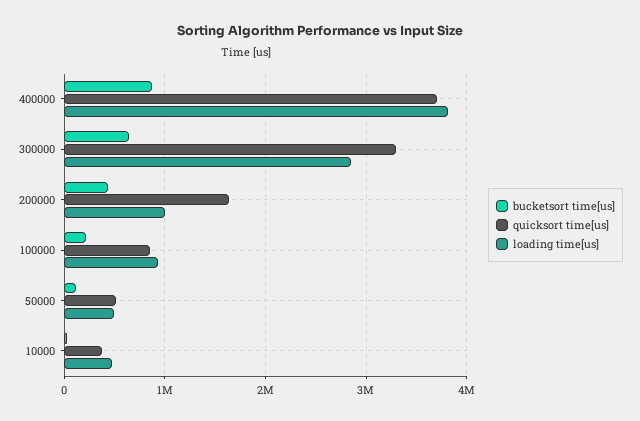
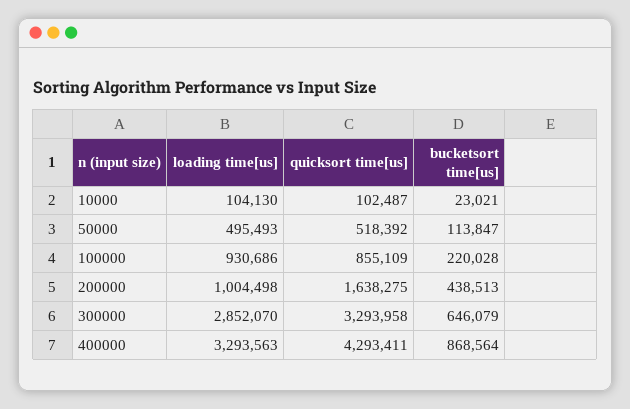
  {
    "bucketsort time[us]": {
      "400000": 868564,
      "300000": 646079,
      "200000": 438513,
      "100000": 220028,
      "50000": 113847,
      "10000": 23021
    },
    "quicksort time[us]": {
-     "400000": 3700000,
+     "400000": 4293411,
      "300000": 3293958,
      "200000": 1638275,
      "100000": 855109,
      "50000": 518392,
-     "10000": 400000
+     "10000": 102487
    },
    "loading time[us]": {
-     "400000": 3800000,
+     "400000": 3293563,
      "300000": 2852070,
      "200000": 1004498,
      "100000": 930686,
      "50000": 495493,
-     "10000": 500000
+     "10000": 104130
    }
  }

